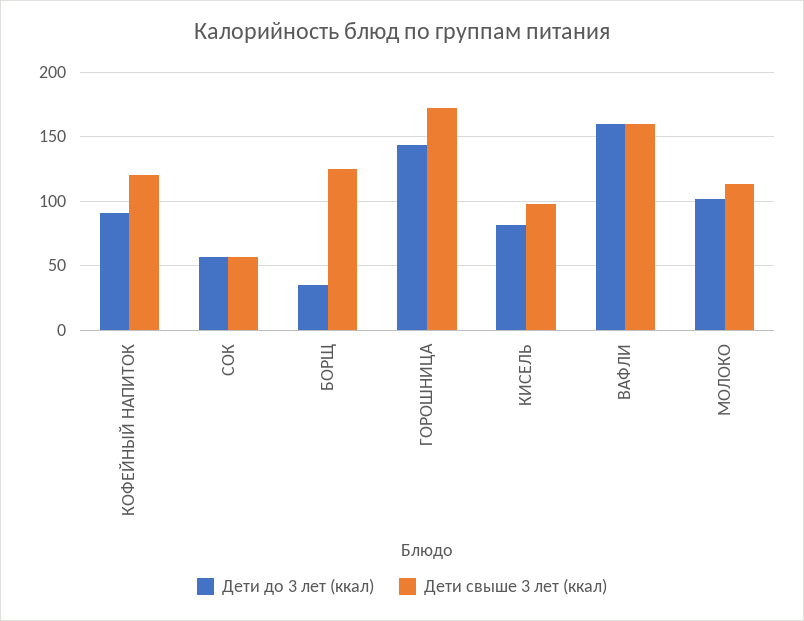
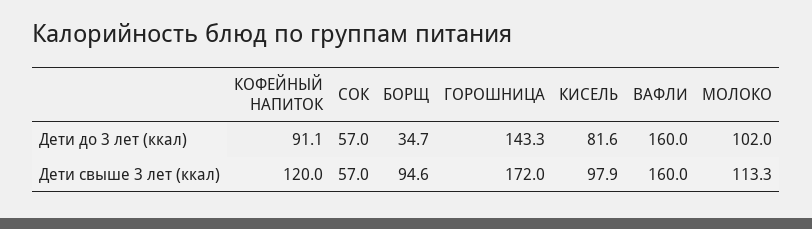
  {
    "Дети до 3 лет (ккал)": {
      "КОФЕЙНЫЙ НАПИТОК": 91.1,
      "СОК": 57,
      "БОРЩ": 34.7,
      "ГОРОШНИЦА": 143.3,
      "КИСЕЛЬ": 81.6,
      "ВАФЛИ": 160,
      "МОЛОКО": 102
    },
    "Дети свыше 3 лет (ккал)": {
      "КОФЕЙНЫЙ НАПИТОК": 120,
      "СОК": 57,
-     "БОРЩ": 125,
+     "БОРЩ": 94.6,
      "ГОРОШНИЦА": 172,
      "КИСЕЛЬ": 97.9,
      "ВАФЛИ": 160,
      "МОЛОКО": 113.3
    }
  }

